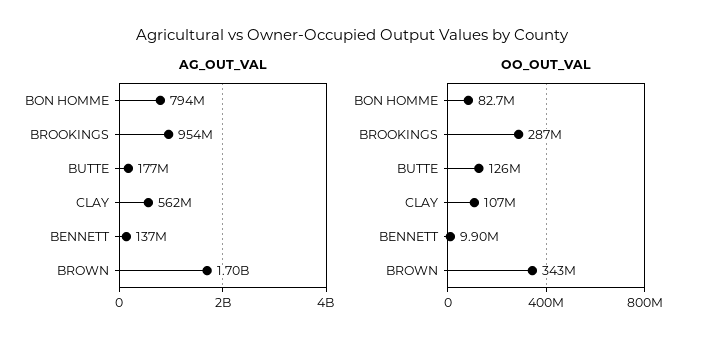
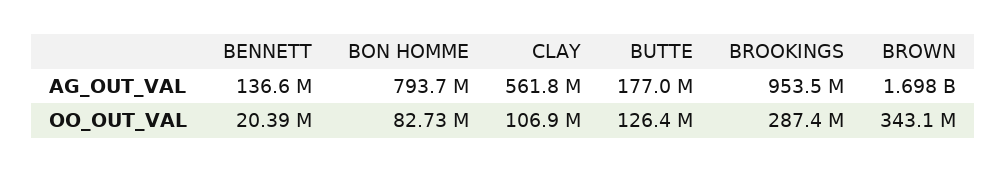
  {
    "AG_OUT_VAL": {
      "BON HOMME": 793700000,
      "BROOKINGS": 953500000,
      "BUTTE": 177000000,
      "CLAY": 561800000,
      "BENNETT": 136600000,
      "BROWN": 1698000000
    },
    "OO_OUT_VAL": {
      "BON HOMME": 82730000,
      "BROOKINGS": 287400000,
      "BUTTE": 126400000,
      "CLAY": 106900000,
-     "BENNETT": 9900000,
+     "BENNETT": 20390000,
      "BROWN": 343100000
    }
  }

